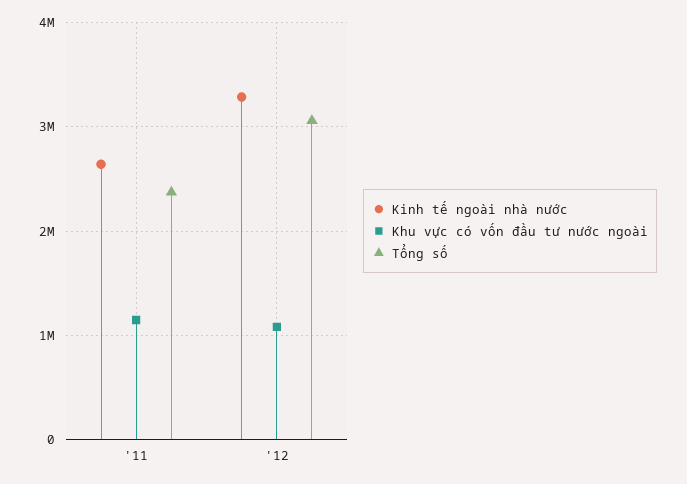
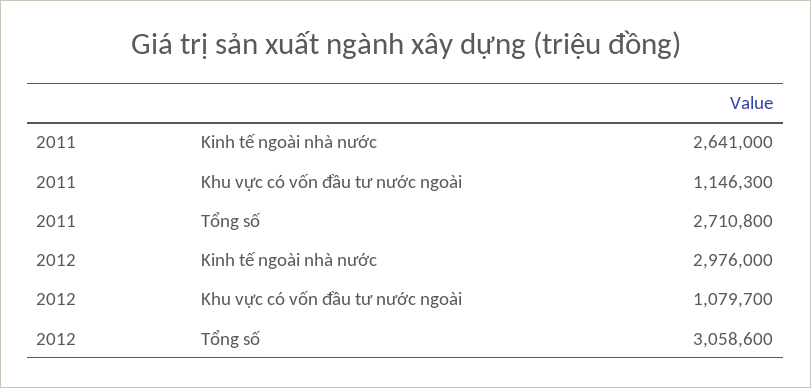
  {
    "Kinh tế ngoài nhà nước": {
      "'11": 2641000,
-     "'12": 3300000
+     "'12": 2976000
    },
    "Khu vực có vốn đầu tư nước ngoài": {
      "'11": 1146300,
      "'12": 1079700
    },
    "Tổng số": {
-     "'11": 2400000,
+     "'11": 2710800,
      "'12": 3058600
    }
  }

